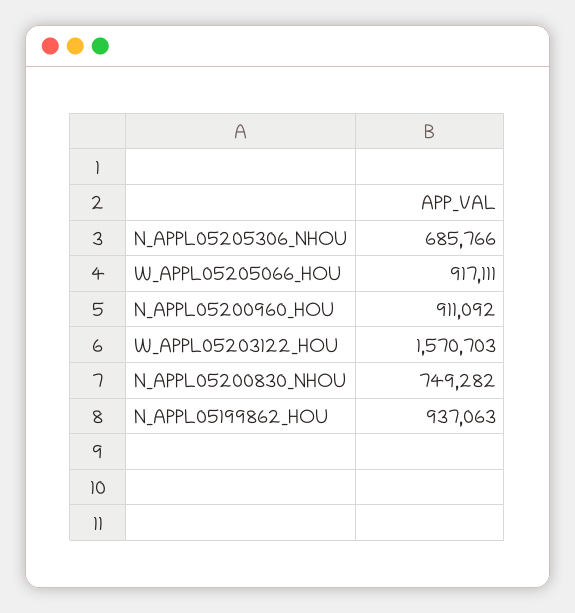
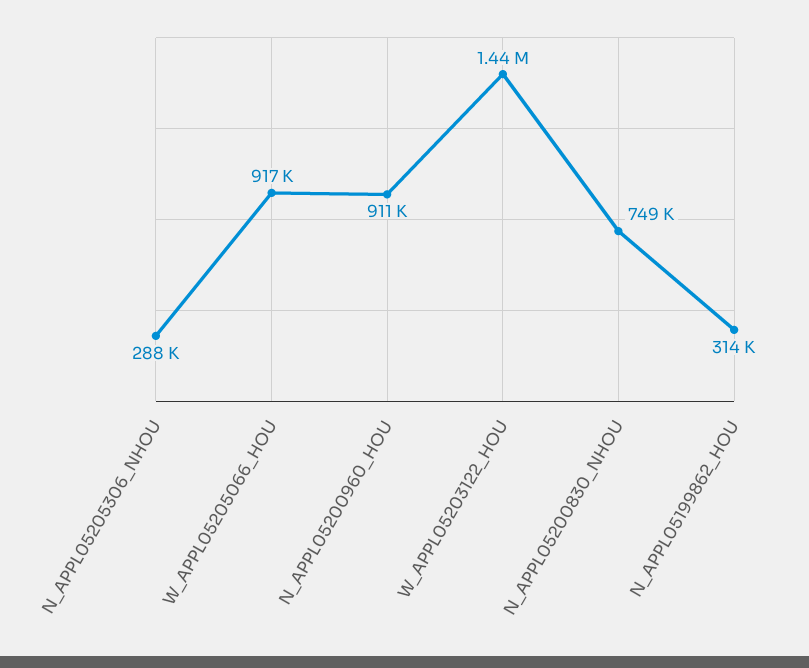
  {
-   "N_APPL05205306_NHOU": 685766,
+   "N_APPL05205306_NHOU": 288000,
    "W_APPL05205066_HOU": 917111,
    "N_APPL05200960_HOU": 911092,
-   "W_APPL05203122_HOU": 1570703,
+   "W_APPL05203122_HOU": 1440000,
    "N_APPL05200830_NHOU": 749282,
-   "N_APPL05199862_HOU": 937063
+   "N_APPL05199862_HOU": 314000
  }

